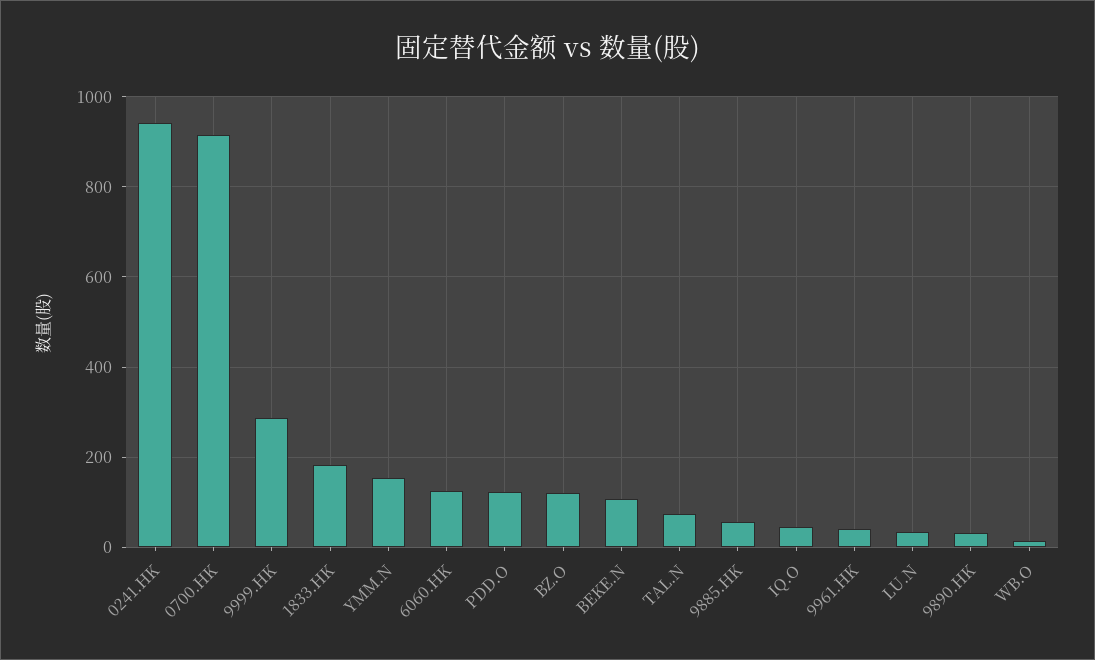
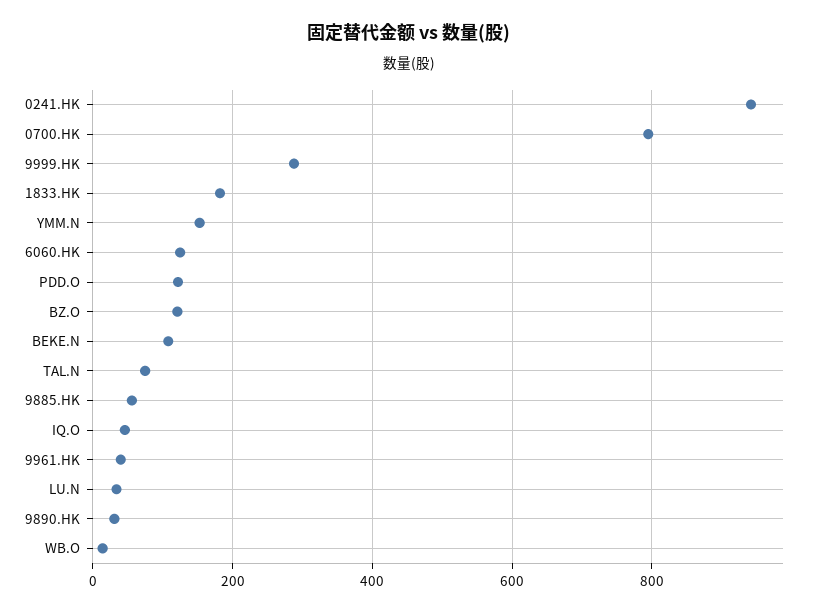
  {
    "0241.HK": 940,
-   "0700.HK": 920,
+   "0700.HK": 800,
    "9999.HK": 280,
    "1833.HK": 180,
    "YMM.N": 160,
    "6060.HK": 120,
    "PDD.O": 120,
    "BZ.O": 120,
    "BEKE.N": 100,
    "TAL.N": 80,
    "9885.HK": 60,
    "IQ.O": 40,
    "9961.HK": 40,
    "LU.N": 40,
    "9890.HK": 40,
    "WB.O": 20
  }

